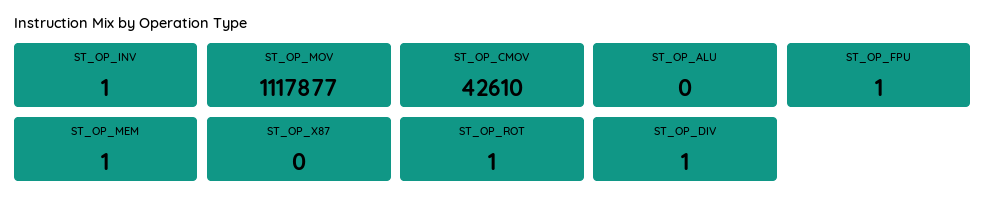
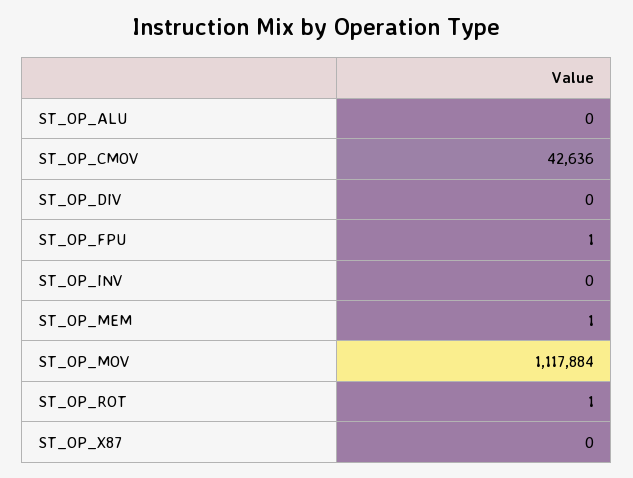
  {
-   "ST_OP_INV": 1,
+   "ST_OP_INV": 0,
-   "ST_OP_MOV": 1117877,
+   "ST_OP_MOV": 1117884,
-   "ST_OP_CMOV": 42610,
+   "ST_OP_CMOV": 42636,
    "ST_OP_ALU": 0,
    "ST_OP_FPU": 1,
    "ST_OP_MEM": 1,
    "ST_OP_X87": 0,
    "ST_OP_ROT": 1,
-   "ST_OP_DIV": 1
+   "ST_OP_DIV": 0
  }

